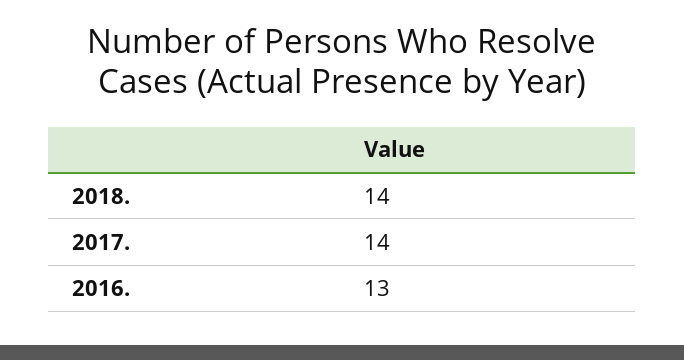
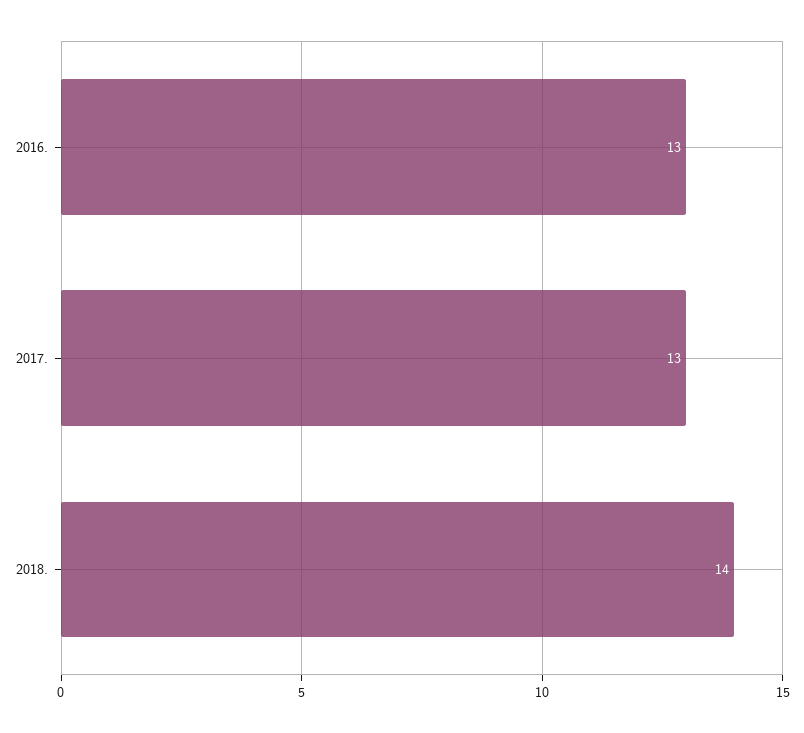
  {
    "2018.": 14,
-   "2017.": 14,
+   "2017.": 13,
    "2016.": 13
  }

